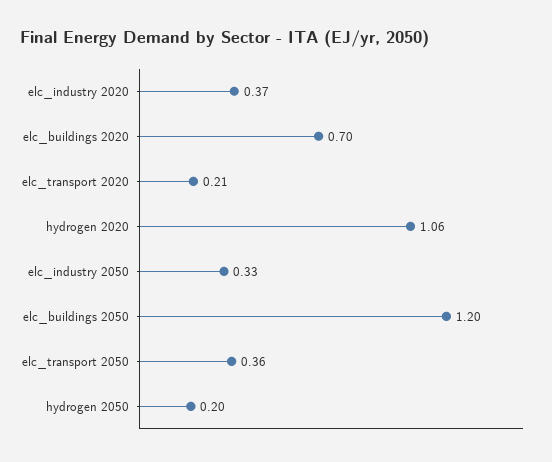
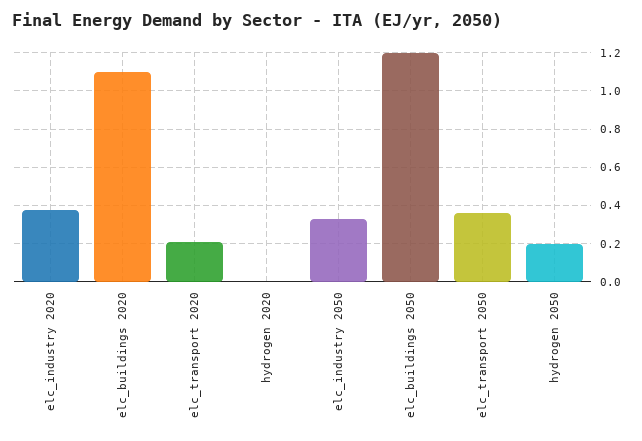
  {
    "elc_industry 2020": 0.37,
-   "elc_buildings 2020": 0.7,
+   "elc_buildings 2020": 1.1,
    "elc_transport 2020": 0.21,
-   "hydrogen 2020": 1.06,
+   "hydrogen 2020": 0,
    "elc_industry 2050": 0.33,
    "elc_buildings 2050": 1.2,
    "elc_transport 2050": 0.36,
    "hydrogen 2050": 0.2
  }

